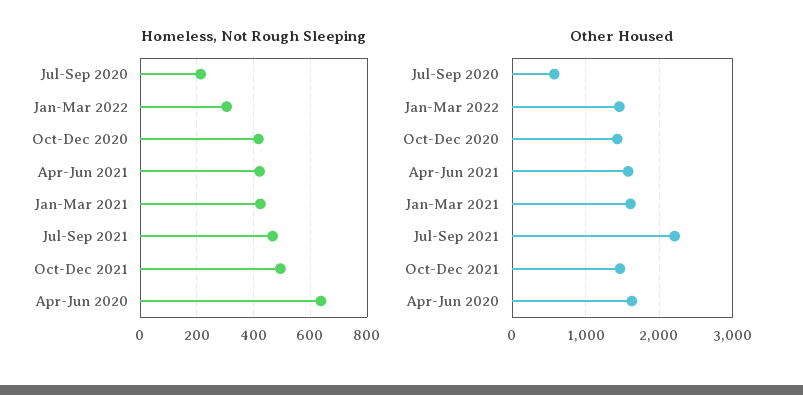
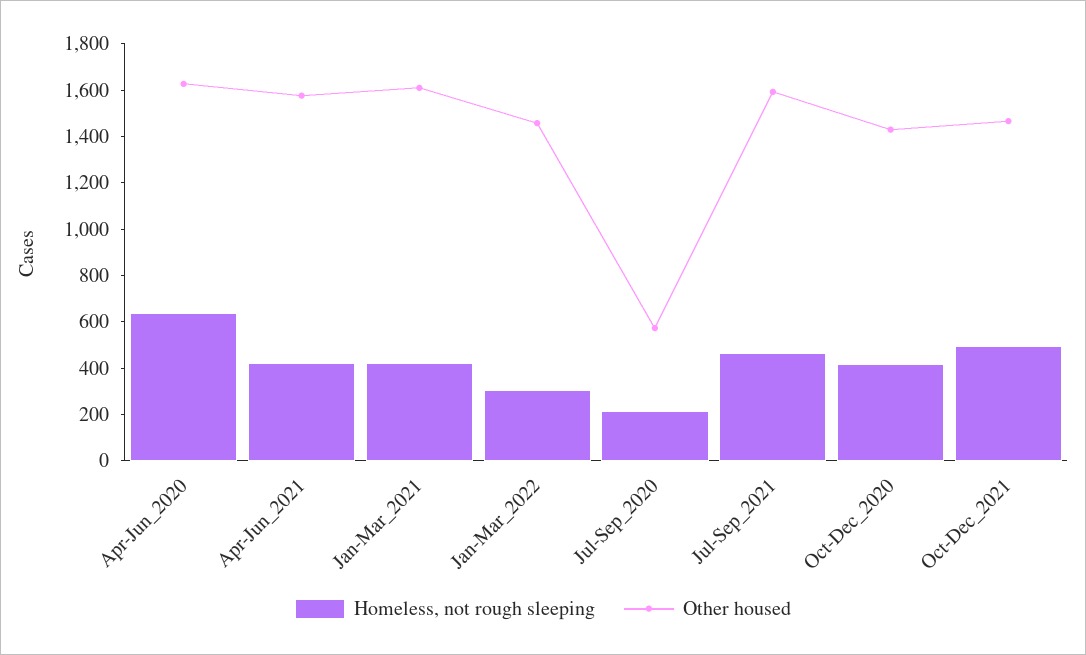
  {
    "Homeless, Not Rough Sleeping": {
      "Jul-Sep 2020": 225,
      "Jan-Mar 2022": 300,
      "Oct-Dec 2020": 425,
      "Apr-Jun 2021": 425,
      "Jan-Mar 2021": 425,
      "Jul-Sep 2021": 475,
      "Oct-Dec 2021": 500,
      "Apr-Jun 2020": 625
    },
    "Other Housed": {
      "Jul-Sep 2020": 550,
      "Jan-Mar 2022": 1450,
      "Oct-Dec 2020": 1450,
      "Apr-Jun 2021": 1600,
      "Jan-Mar 2021": 1600,
-     "Jul-Sep 2021": 2200,
+     "Jul-Sep 2021": 1600,
      "Oct-Dec 2021": 1450,
      "Apr-Jun 2020": 1650
    }
  }

